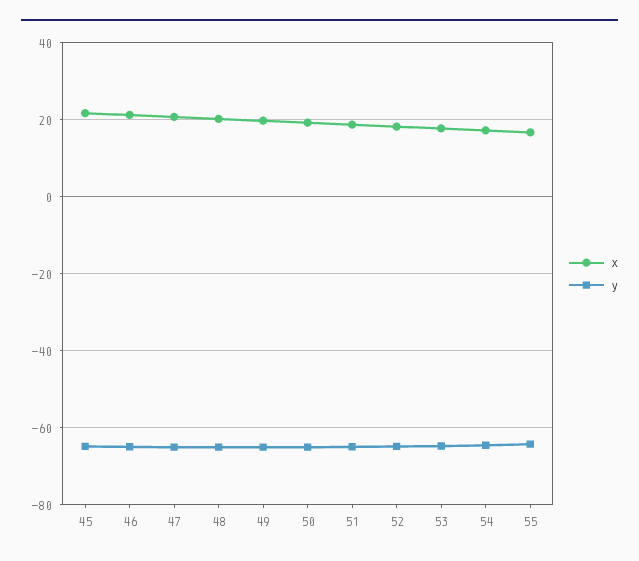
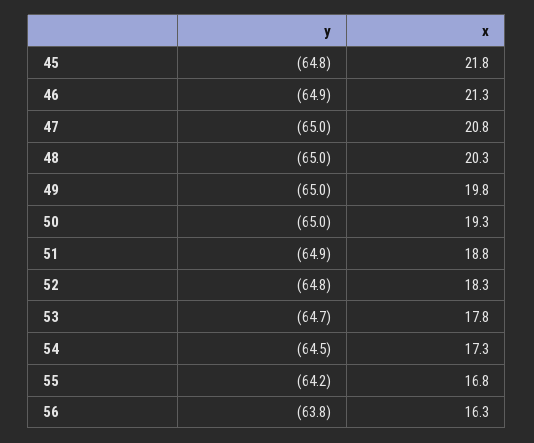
  {
    "x": {
      "45": 21.8,
      "46": 21.3,
      "47": 20.8,
      "48": 20.3,
      "49": 19.8,
      "50": 19.3,
      "51": 18.8,
      "52": 18.3,
      "53": 17.8,
      "54": 17.3,
-     "55": 16.8
+     "55": 16.8,
+     "56": 16.3
    },
    "y": {
      "45": -64.8,
      "46": -64.9,
      "47": -65,
      "48": -65,
      "49": -65,
      "50": -65,
      "51": -64.9,
      "52": -64.8,
      "53": -64.7,
      "54": -64.5,
-     "55": -64.2
+     "55": -64.2,
+     "56": -63.8
    }
  }

